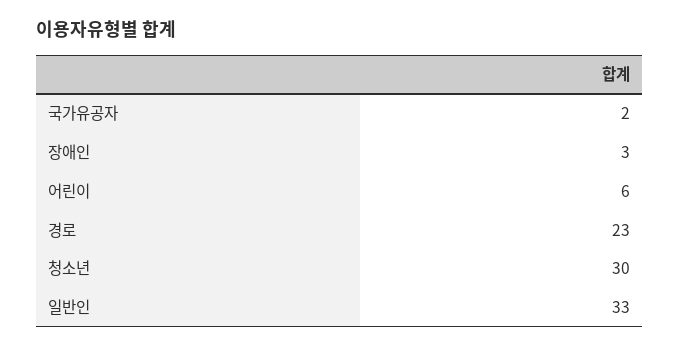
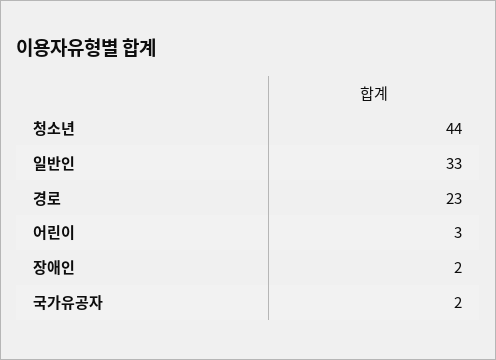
  {
    "국가유공자": 2,
-   "장애인": 3,
+   "장애인": 2,
-   "어린이": 6,
+   "어린이": 3,
    "경로": 23,
-   "청소년": 30,
+   "청소년": 44,
    "일반인": 33
  }

